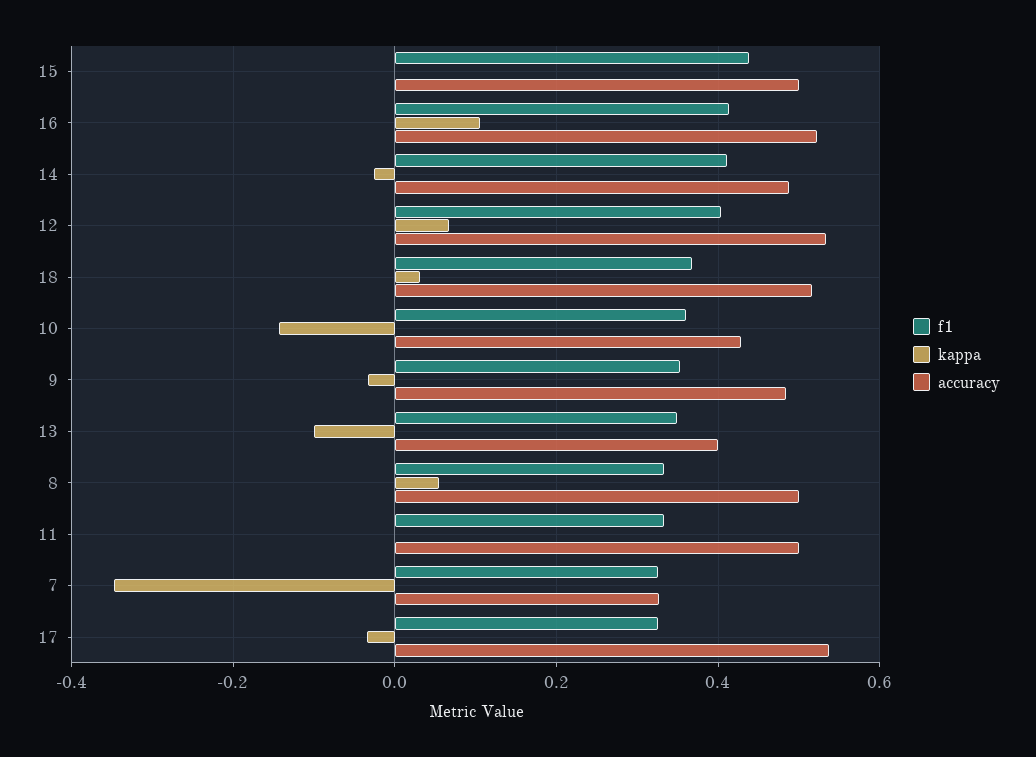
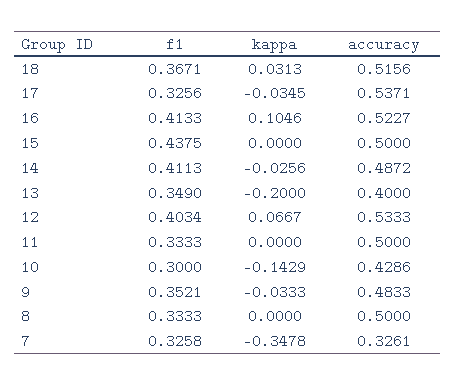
  {
    "f1": {
      "15": 0.4375,
      "16": 0.4133,
      "14": 0.4113,
      "12": 0.4034,
      "18": 0.3671,
-     "10": 0.36,
+     "10": 0.3,
      "9": 0.3521,
      "13": 0.349,
      "8": 0.3333,
      "11": 0.3333,
      "7": 0.3258,
      "17": 0.3256
    },
    "kappa": {
      "15": 0,
      "16": 0.1046,
      "14": -0.0256,
      "12": 0.0667,
      "18": 0.0313,
      "10": -0.1429,
      "9": -0.0333,
-     "13": -0.1,
+     "13": -0.2,
-     "8": 0.06,
+     "8": 0,
      "11": 0,
      "7": -0.3478,
      "17": -0.0345
    },
    "accuracy": {
      "15": 0.5,
      "16": 0.5227,
      "14": 0.4872,
      "12": 0.5333,
      "18": 0.5156,
      "10": 0.4286,
      "9": 0.4833,
      "13": 0.4,
      "8": 0.5,
      "11": 0.5,
      "7": 0.3261,
      "17": 0.5371
    }
  }

